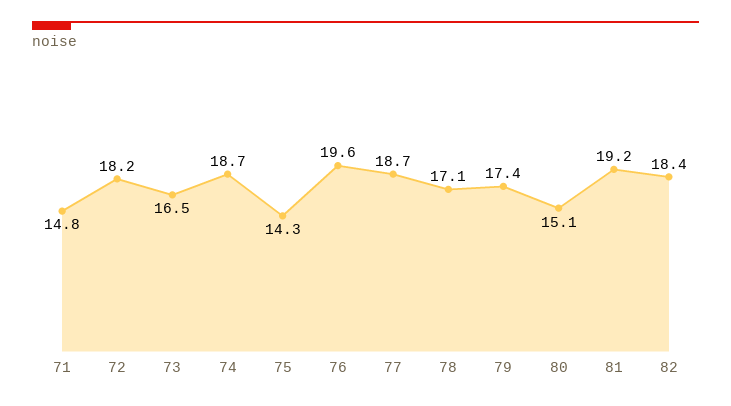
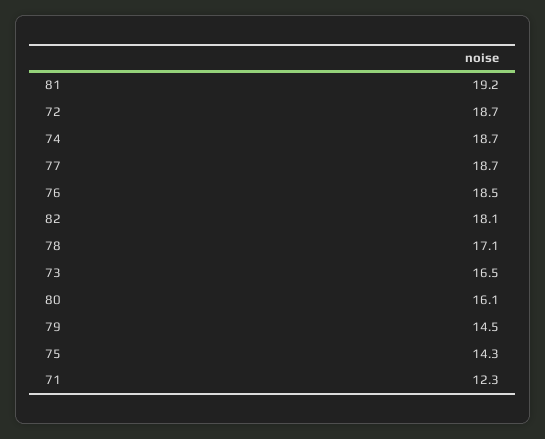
  {
-   "71": 14.8,
+   "71": 12.3,
-   "72": 18.2,
+   "72": 18.7,
    "73": 16.5,
    "74": 18.7,
    "75": 14.3,
-   "76": 19.6,
+   "76": 18.5,
    "77": 18.7,
    "78": 17.1,
-   "79": 17.4,
+   "79": 14.5,
-   "80": 15.1,
+   "80": 16.1,
    "81": 19.2,
-   "82": 18.4
+   "82": 18.1
  }

